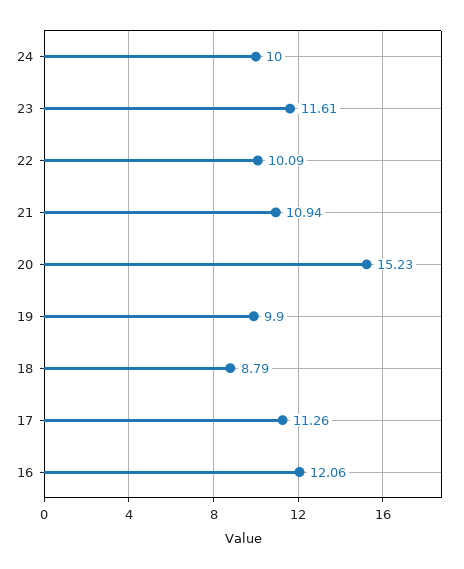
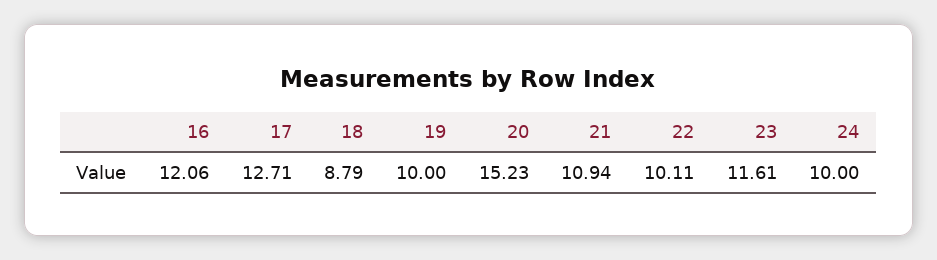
  {
    "24": 10,
    "23": 11.61,
-   "22": 10.09,
+   "22": 10.11,
    "21": 10.94,
    "20": 15.23,
-   "19": 9.9,
+   "19": 10,
    "18": 8.79,
-   "17": 11.26,
+   "17": 12.71,
    "16": 12.06
  }

